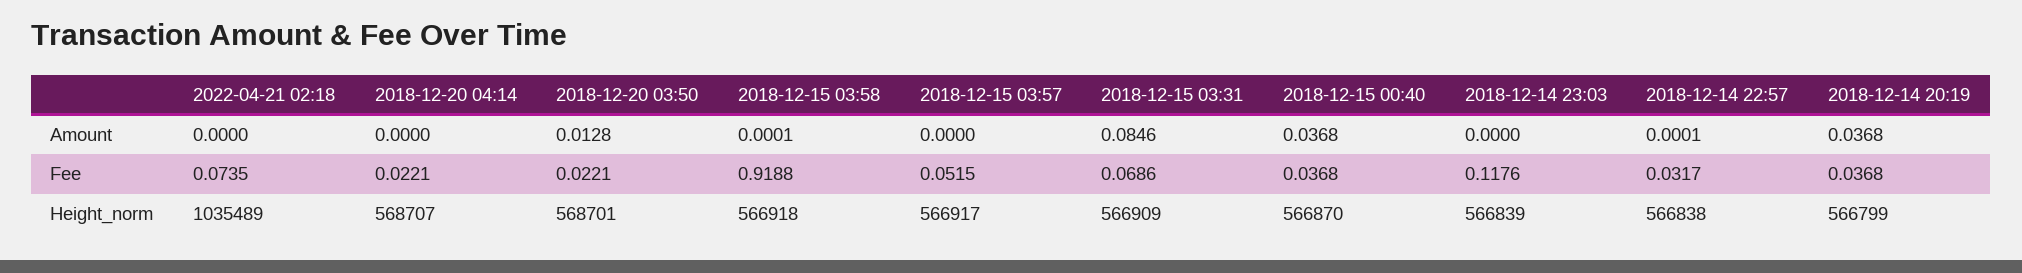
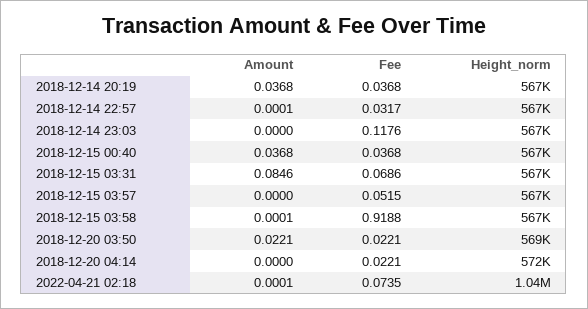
  {
    "2022-04-21 02:18": {
-     "Amount": 0,
+     "Amount": 0.0001,
      "Fee": 0.0735,
      "Height_norm": 1035489
    },
    "2018-12-20 04:14": {
      "Amount": 0,
      "Fee": 0.0221,
-     "Height_norm": 568707
+     "Height_norm": 572000
    },
    "2018-12-20 03:50": {
-     "Amount": 0.0128,
+     "Amount": 0.0221,
      "Fee": 0.0221,
      "Height_norm": 568701
    },
    "2018-12-15 03:58": {
      "Amount": 0.0001,
      "Fee": 0.9188,
      "Height_norm": 566918
    },
    "2018-12-15 03:57": {
      "Amount": 0,
      "Fee": 0.0515,
      "Height_norm": 566917
    },
    "2018-12-15 03:31": {
      "Amount": 0.0846,
      "Fee": 0.0686,
      "Height_norm": 566909
    },
    "2018-12-15 00:40": {
      "Amount": 0.0368,
      "Fee": 0.0368,
      "Height_norm": 566870
    },
    "2018-12-14 23:03": {
      "Amount": 0,
      "Fee": 0.1176,
      "Height_norm": 566839
    },
    "2018-12-14 22:57": {
      "Amount": 0.0001,
      "Fee": 0.0317,
      "Height_norm": 566838
    },
    "2018-12-14 20:19": {
      "Amount": 0.0368,
      "Fee": 0.0368,
      "Height_norm": 566799
    }
  }

